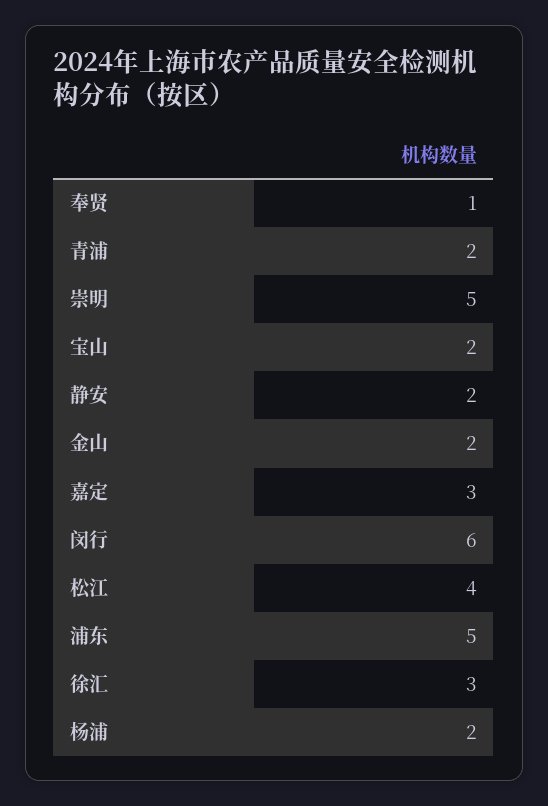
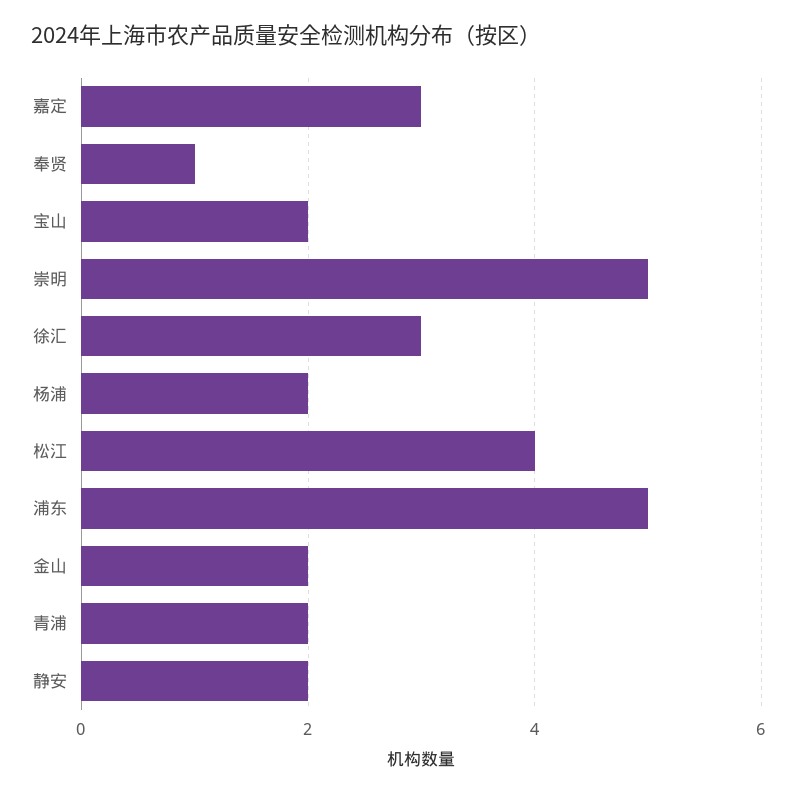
  {
    "奉贤": 1,
    "青浦": 2,
    "崇明": 5,
    "宝山": 2,
    "静安": 2,
    "金山": 2,
    "嘉定": 3,
-   "闵行": 6,
    "松江": 4,
    "浦东": 5,
    "徐汇": 3,
    "杨浦": 2
  }

